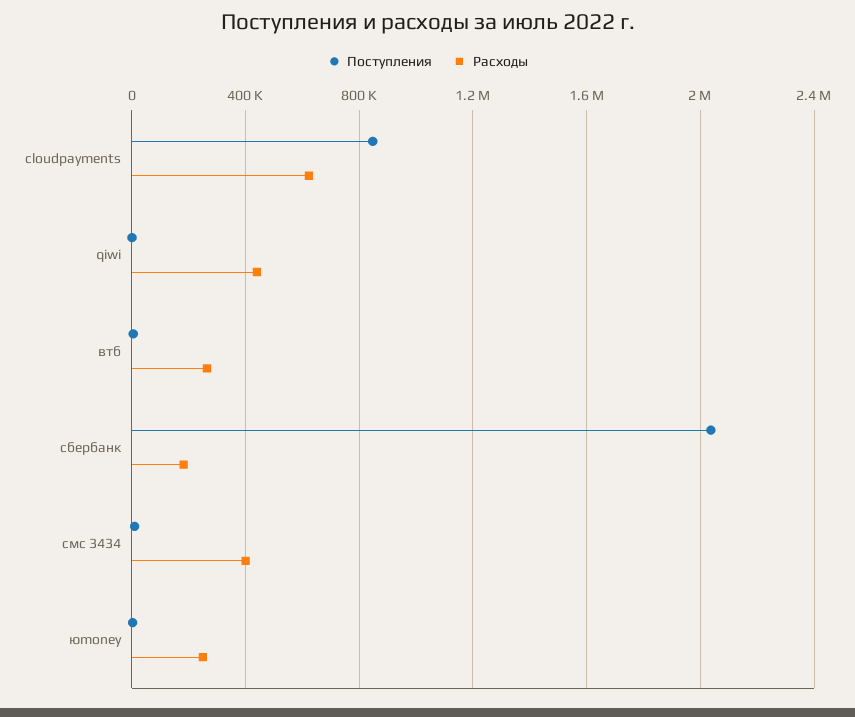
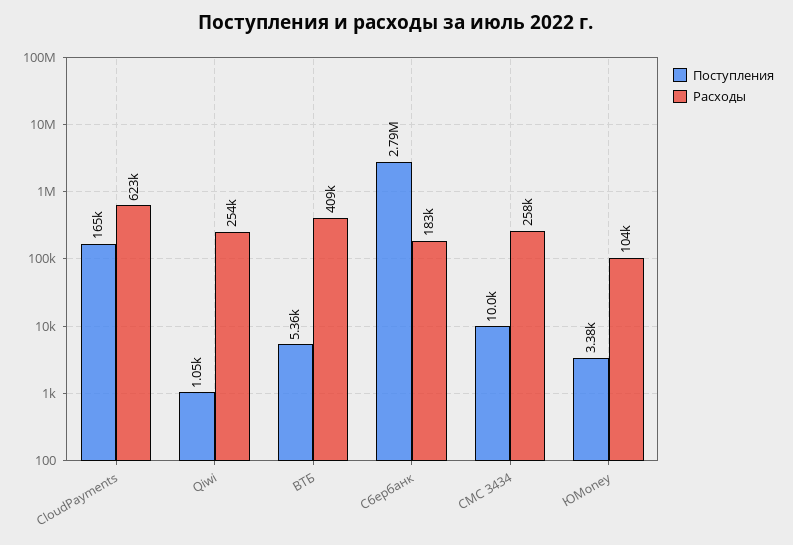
  {
    "Поступления": {
-     "cloudpayments": 850000,
+     "cloudpayments": 165000,
      "qiwi": 1050,
      "втб": 5360,
-     "сбербанк": 2050000,
+     "сбербанк": 2790000,
      "смс 3434": 10000,
      "юmoney": 3380
    },
    "Расходы": {
      "cloudpayments": 623000,
-     "qiwi": 450000,
+     "qiwi": 254000,
-     "втб": 250000,
+     "втб": 409000,
      "сбербанк": 183000,
-     "смс 3434": 400000,
+     "смс 3434": 258000,
-     "юmoney": 250000
+     "юmoney": 104000
    }
  }

